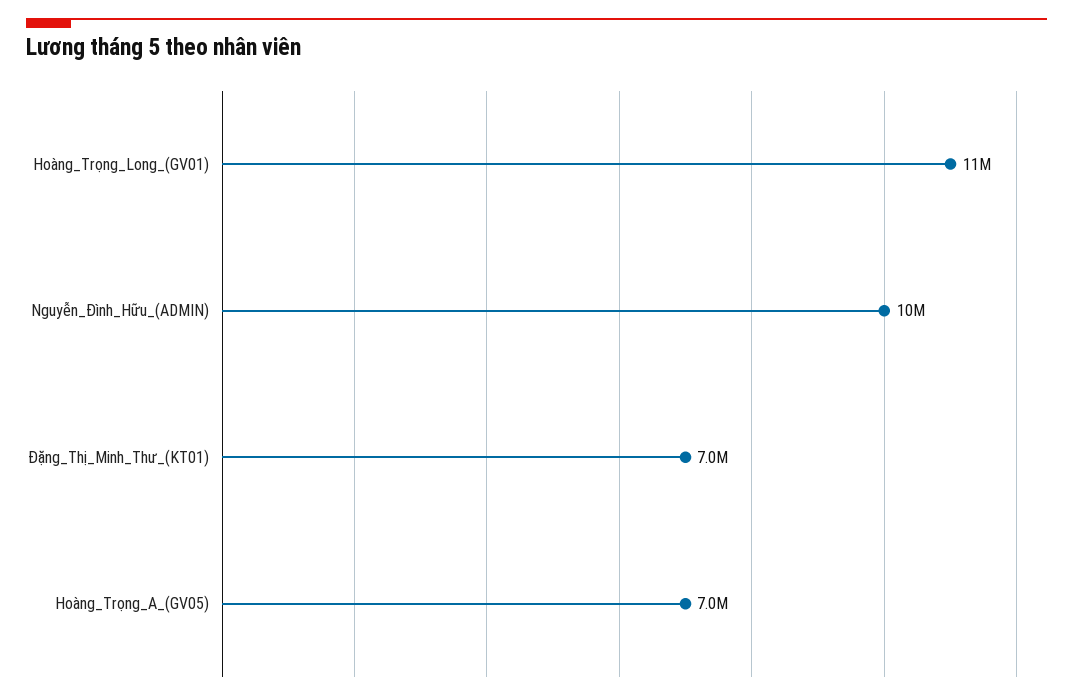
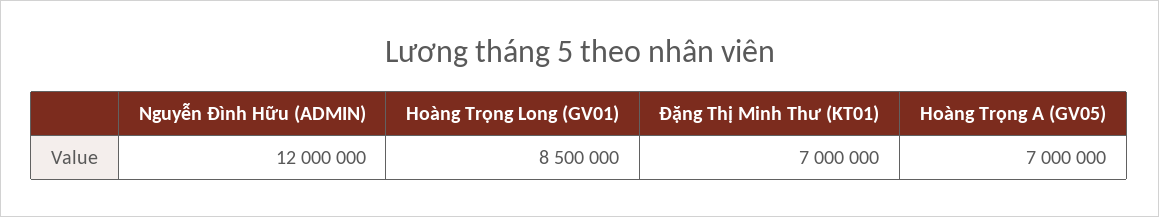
  {
-   "Hoàng_Trọng_Long_(GV01)": 11000000,
+   "Hoàng_Trọng_Long_(GV01)": 8500000,
-   "Nguyễn_Đình_Hữu_(ADMIN)": 10000000,
+   "Nguyễn_Đình_Hữu_(ADMIN)": 12000000,
    "Đặng_Thị_Minh_Thư_(KT01)": 7000000,
    "Hoàng_Trọng_A_(GV05)": 7000000
  }

